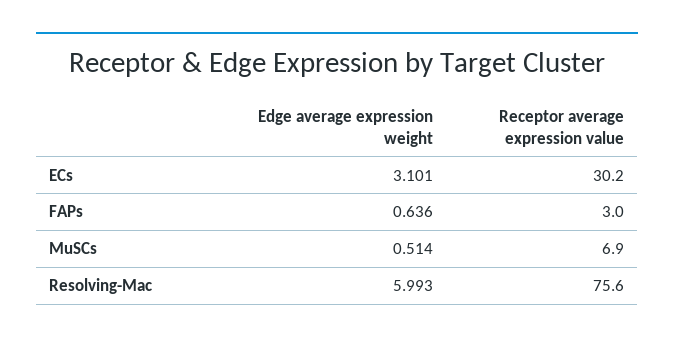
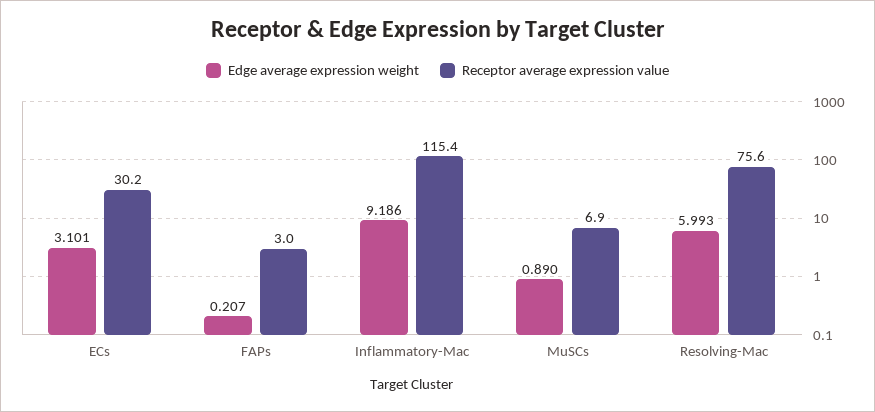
  {
    "Edge average expression weight": {
      "ECs": 3.101,
-     "FAPs": 0.636,
+     "FAPs": 0.207,
-     "MuSCs": 0.514,
+     "MuSCs": 0.89,
-     "Resolving-Mac": 5.993
+     "Resolving-Mac": 5.993,
+     "Inflammatory-Mac": 9.186
    },
    "Receptor average expression value": {
      "ECs": 30.2,
      "FAPs": 3,
      "MuSCs": 6.9,
-     "Resolving-Mac": 75.6
+     "Resolving-Mac": 75.6,
+     "Inflammatory-Mac": 115.4
    }
  }

